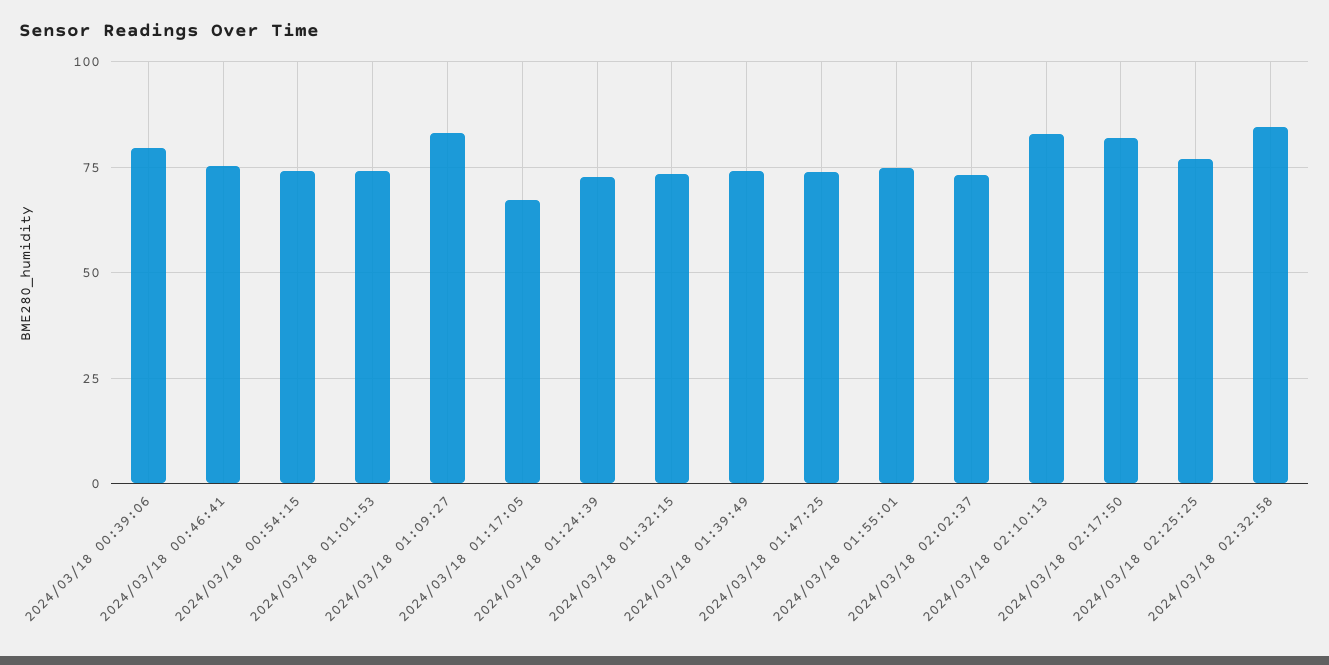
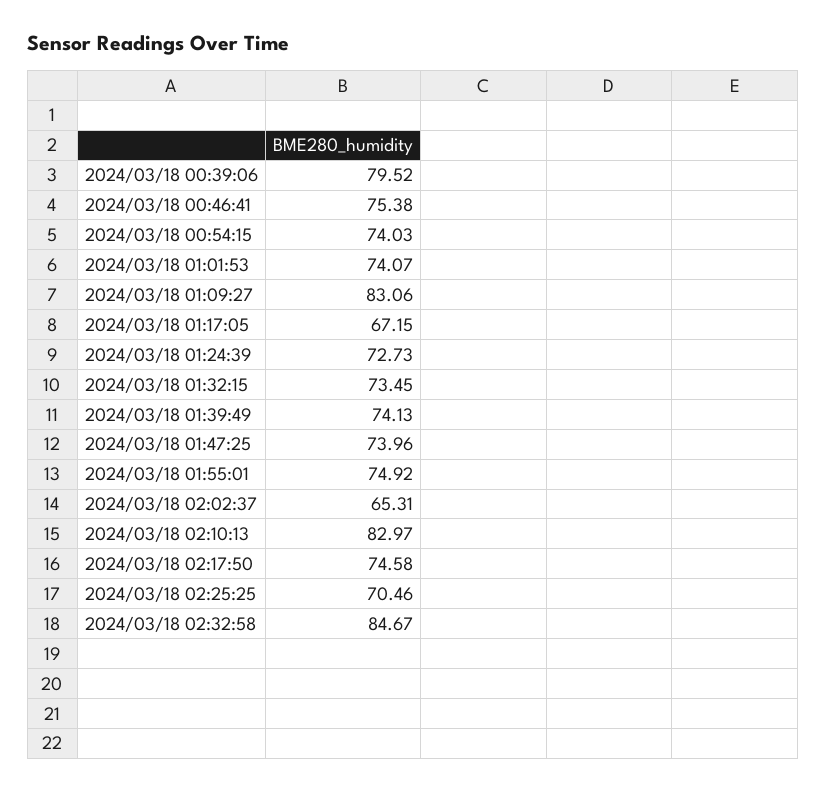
  {
    "2024/03/18 00:39:06": 79.52,
    "2024/03/18 00:46:41": 75.38,
    "2024/03/18 00:54:15": 74.03,
    "2024/03/18 01:01:53": 74.07,
    "2024/03/18 01:09:27": 83.06,
    "2024/03/18 01:17:05": 67.15,
    "2024/03/18 01:24:39": 72.73,
    "2024/03/18 01:32:15": 73.45,
    "2024/03/18 01:39:49": 74.13,
    "2024/03/18 01:47:25": 73.96,
    "2024/03/18 01:55:01": 74.92,
-   "2024/03/18 02:02:37": 72.5,
+   "2024/03/18 02:02:37": 65.31,
    "2024/03/18 02:10:13": 82.97,
-   "2024/03/18 02:17:50": 82.5,
+   "2024/03/18 02:17:50": 74.58,
-   "2024/03/18 02:25:25": 77.5,
+   "2024/03/18 02:25:25": 70.46,
    "2024/03/18 02:32:58": 84.67
  }

